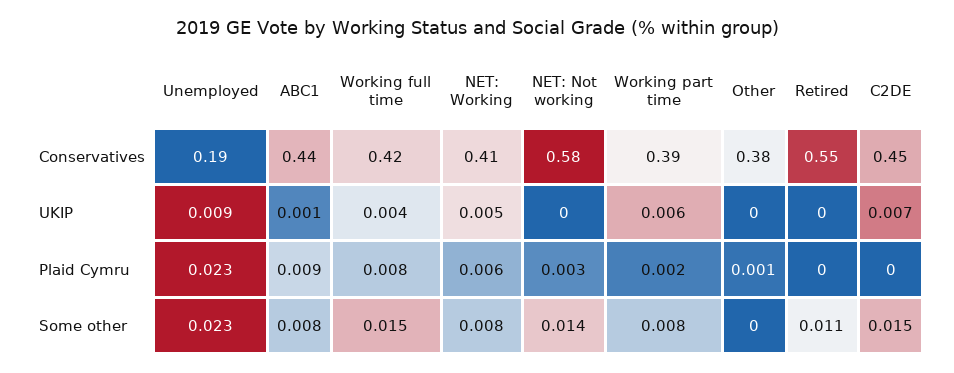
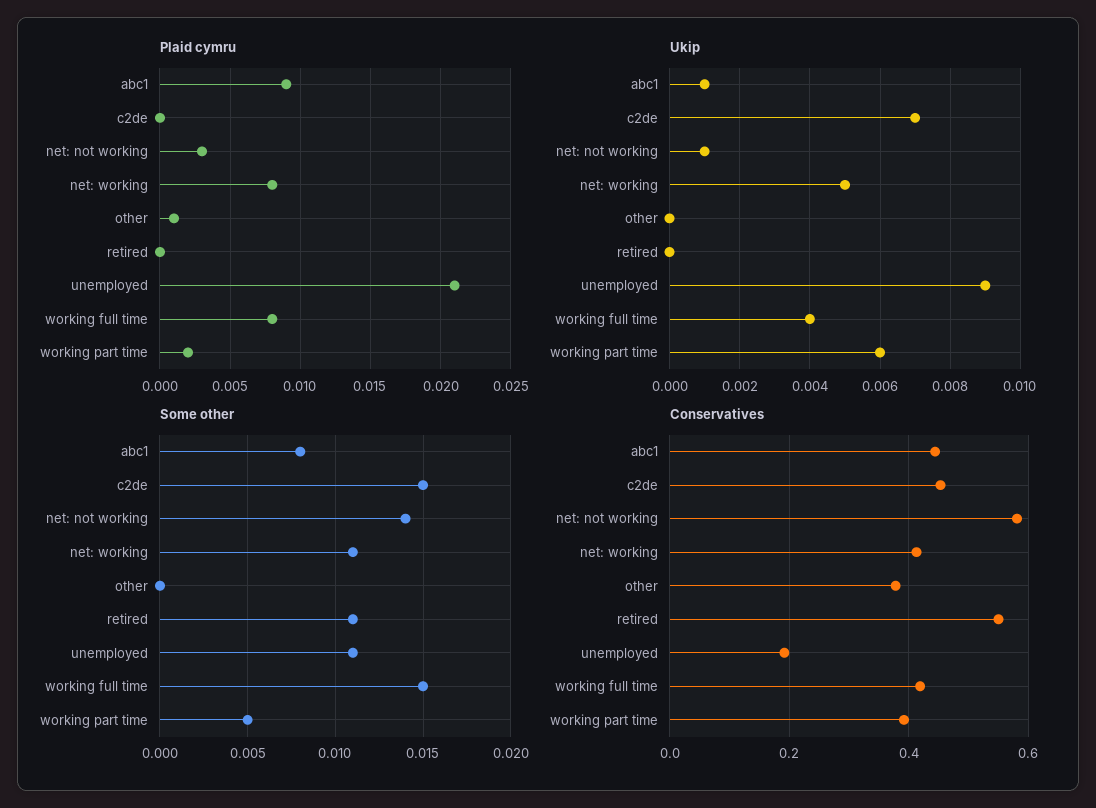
  {
    "Conservatives": {
      "Unemployed": 0.19,
      "ABC1": 0.44,
      "Working full time": 0.42,
      "NET: Working": 0.41,
      "NET: Not working": 0.58,
      "Working part time": 0.39,
      "Other": 0.38,
      "Retired": 0.55,
      "C2DE": 0.45
    },
    "UKIP": {
      "Unemployed": 0.009,
      "ABC1": 0.001,
      "Working full time": 0.004,
      "NET: Working": 0.005,
-     "NET: Not working": 0,
+     "NET: Not working": 0.001,
      "Working part time": 0.006,
      "Other": 0,
      "Retired": 0,
      "C2DE": 0.007
    },
    "Plaid Cymru": {
-     "Unemployed": 0.023,
+     "Unemployed": 0.021,
      "ABC1": 0.009,
      "Working full time": 0.008,
-     "NET: Working": 0.006,
+     "NET: Working": 0.008,
      "NET: Not working": 0.003,
      "Working part time": 0.002,
      "Other": 0.001,
      "Retired": 0,
      "C2DE": 0
    },
    "Some other": {
-     "Unemployed": 0.023,
+     "Unemployed": 0.011,
      "ABC1": 0.008,
      "Working full time": 0.015,
-     "NET: Working": 0.008,
+     "NET: Working": 0.011,
      "NET: Not working": 0.014,
-     "Working part time": 0.008,
+     "Working part time": 0.005,
      "Other": 0,
      "Retired": 0.011,
      "C2DE": 0.015
    }
  }

